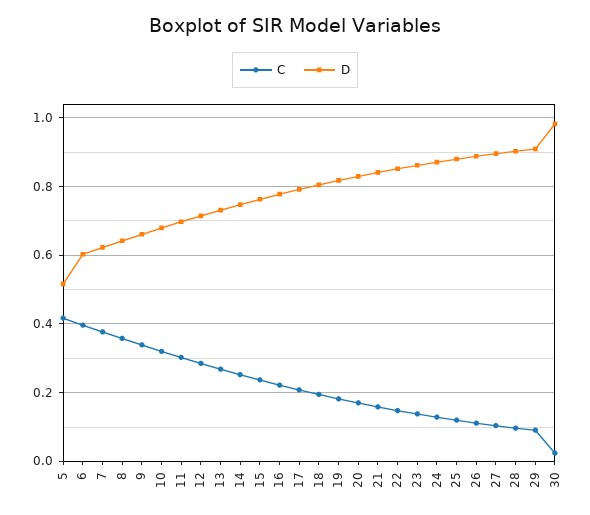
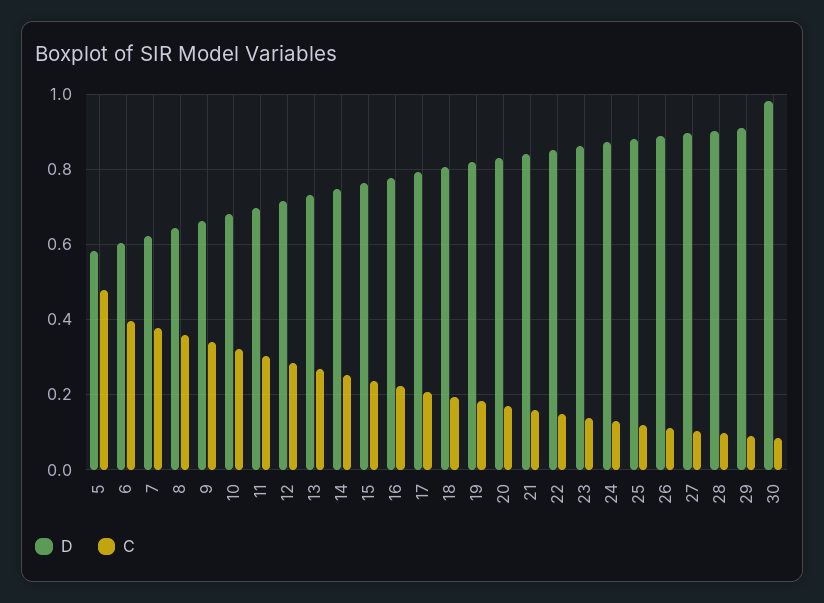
  {
    "C": {
-     "5": 0.42,
+     "5": 0.48,
      "6": 0.4,
      "7": 0.38,
      "8": 0.36,
      "9": 0.34,
      "10": 0.32,
      "11": 0.3,
      "12": 0.28,
      "13": 0.26,
      "14": 0.26,
      "15": 0.24,
      "16": 0.22,
      "17": 0.2,
      "18": 0.2,
      "19": 0.18,
      "20": 0.18,
      "21": 0.16,
      "22": 0.14,
      "23": 0.14,
      "24": 0.12,
      "25": 0.12,
      "26": 0.12,
      "27": 0.1,
      "28": 0.1,
      "29": 0.1,
-     "30": 0.02
+     "30": 0.08
    },
    "D": {
-     "5": 0.52,
+     "5": 0.58,
      "6": 0.6,
      "7": 0.62,
      "8": 0.64,
      "9": 0.66,
      "10": 0.68,
      "11": 0.7,
      "12": 0.72,
      "13": 0.74,
      "14": 0.74,
      "15": 0.76,
      "16": 0.78,
      "17": 0.8,
      "18": 0.8,
      "19": 0.82,
      "20": 0.82,
      "21": 0.84,
      "22": 0.86,
      "23": 0.86,
      "24": 0.88,
      "25": 0.88,
      "26": 0.88,
      "27": 0.9,
      "28": 0.9,
      "29": 0.9,
      "30": 0.98
    }
  }

